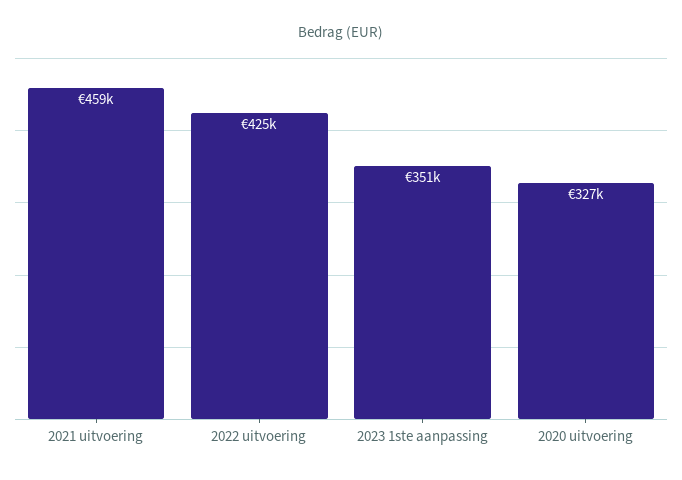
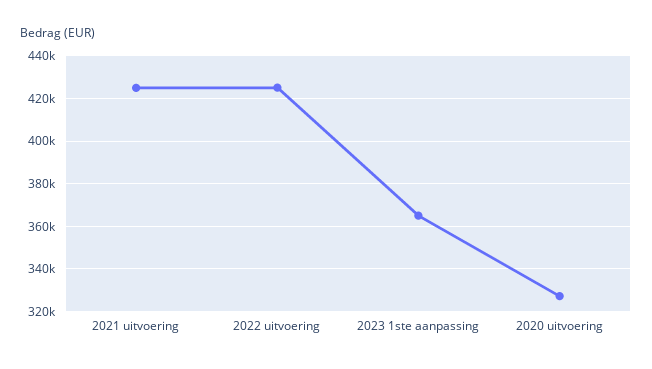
  {
-   "2021 uitvoering": 459000,
+   "2021 uitvoering": 425000,
    "2022 uitvoering": 425000,
-   "2023 1ste aanpassing": 351000,
+   "2023 1ste aanpassing": 365000,
    "2020 uitvoering": 327000
  }

